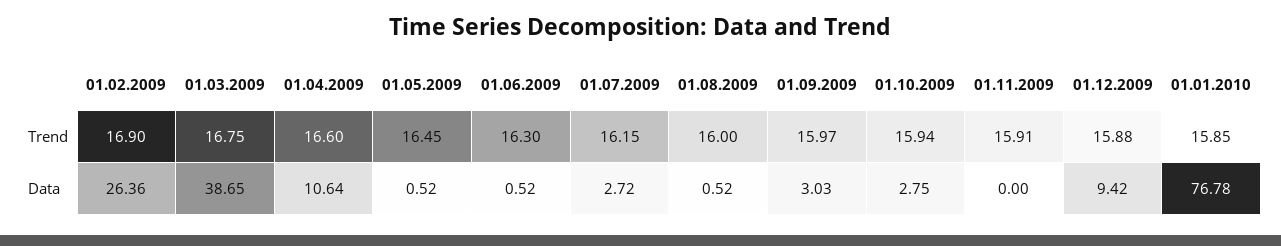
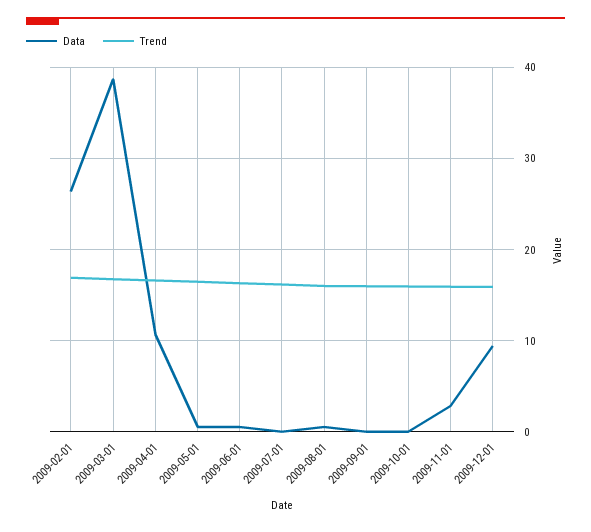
  {
    "Trend": {
      "01.02.2009": 16.9,
      "01.03.2009": 16.75,
      "01.04.2009": 16.6,
      "01.05.2009": 16.45,
      "01.06.2009": 16.3,
      "01.07.2009": 16.15,
      "01.08.2009": 16,
      "01.09.2009": 15.97,
      "01.10.2009": 15.94,
      "01.11.2009": 15.91,
-     "01.12.2009": 15.88,
+     "01.12.2009": 15.88
-     "01.01.2010": 15.85
    },
    "Data": {
      "01.02.2009": 26.36,
      "01.03.2009": 38.65,
      "01.04.2009": 10.64,
      "01.05.2009": 0.52,
      "01.06.2009": 0.52,
-     "01.07.2009": 2.72,
+     "01.07.2009": 0,
      "01.08.2009": 0.52,
-     "01.09.2009": 3.03,
+     "01.09.2009": 0,
-     "01.10.2009": 2.75,
+     "01.10.2009": 0,
-     "01.11.2009": 0,
+     "01.11.2009": 3,
-     "01.12.2009": 9.42,
+     "01.12.2009": 9.42
-     "01.01.2010": 76.78
    }
  }

